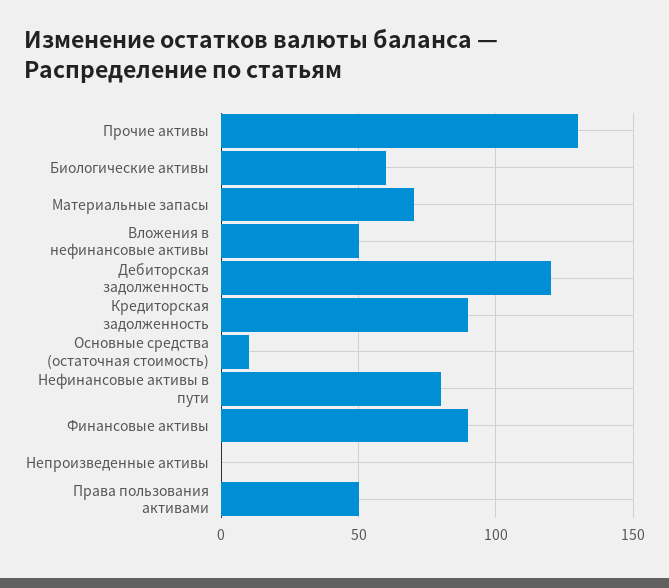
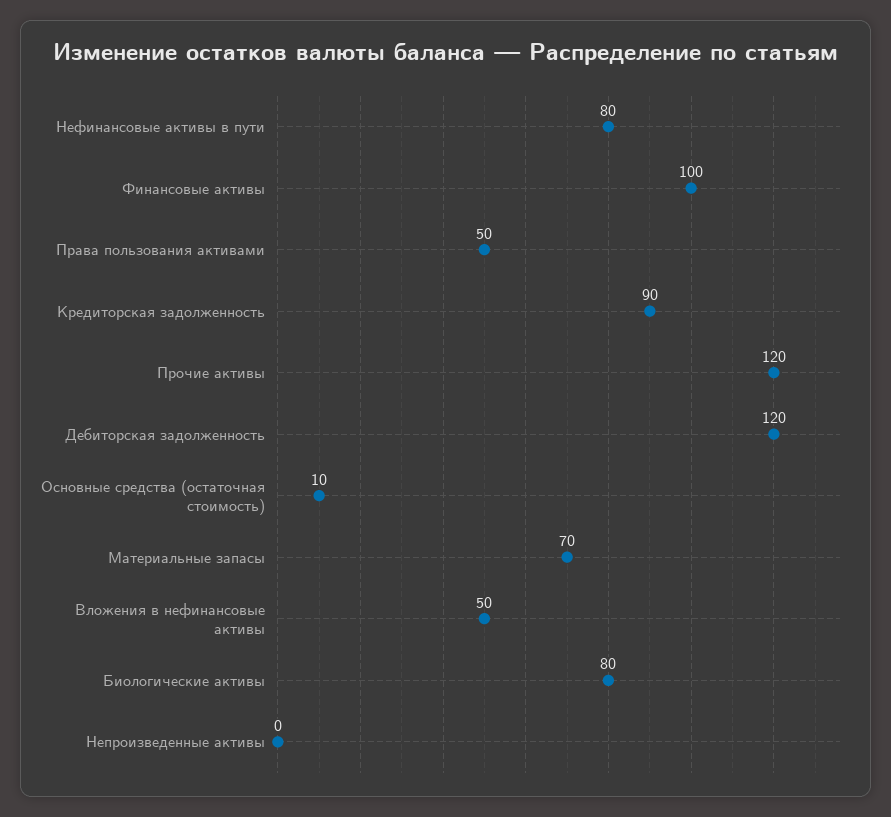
  {
-   "Прочие активы": 130,
+   "Прочие активы": 120,
-   "Биологические активы": 60,
+   "Биологические активы": 80,
    "Материальные запасы": 70,
    "Вложения в нефинансовые активы": 50,
    "Дебиторская задолженность": 120,
    "Кредиторская задолженность": 90,
    "Основные средства (остаточная стоимость)": 10,
    "Нефинансовые активы в пути": 80,
-   "Финансовые активы": 90,
+   "Финансовые активы": 100,
    "Непроизведенные активы": 0,
    "Права пользования активами": 50
  }

